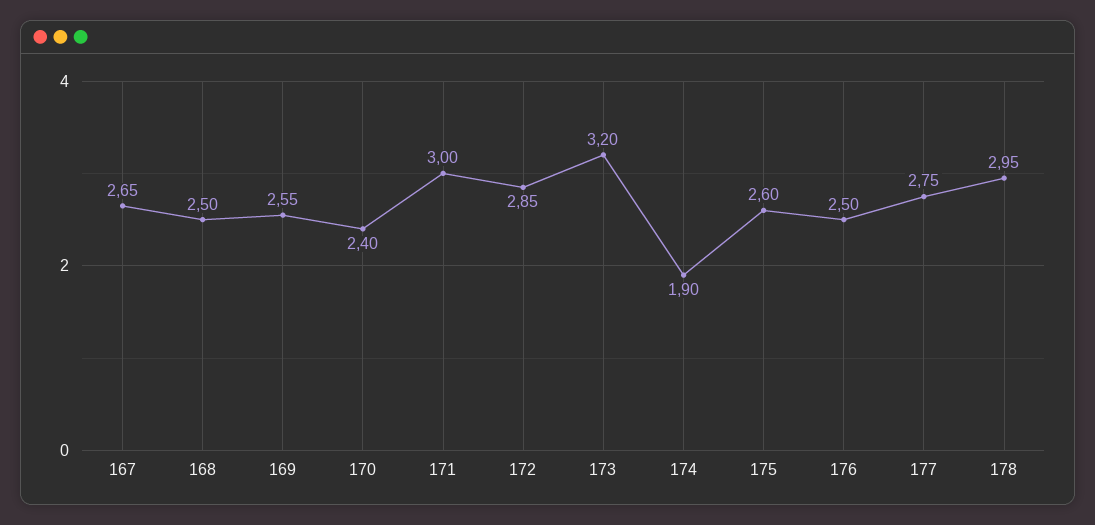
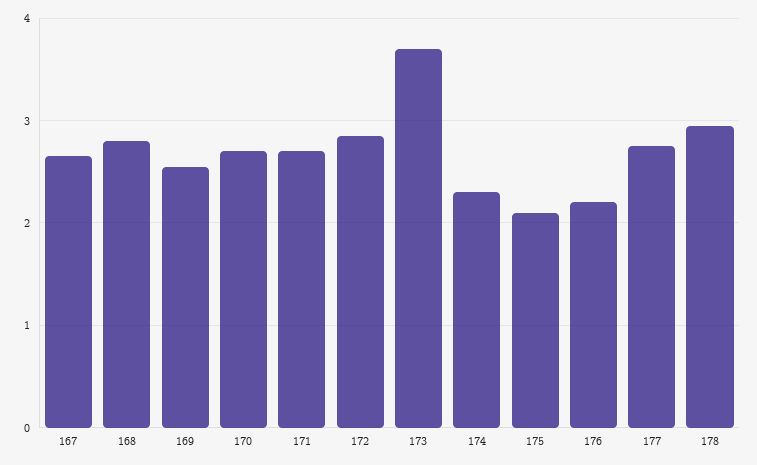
  {
    "167": 2.65,
-   "168": 2.5,
+   "168": 2.8,
    "169": 2.55,
-   "170": 2.4,
+   "170": 2.7,
-   "171": 3,
+   "171": 2.7,
    "172": 2.85,
-   "173": 3.2,
+   "173": 3.7,
-   "174": 1.9,
+   "174": 2.3,
-   "175": 2.6,
+   "175": 2.1,
-   "176": 2.5,
+   "176": 2.2,
    "177": 2.75,
    "178": 2.95
  }

